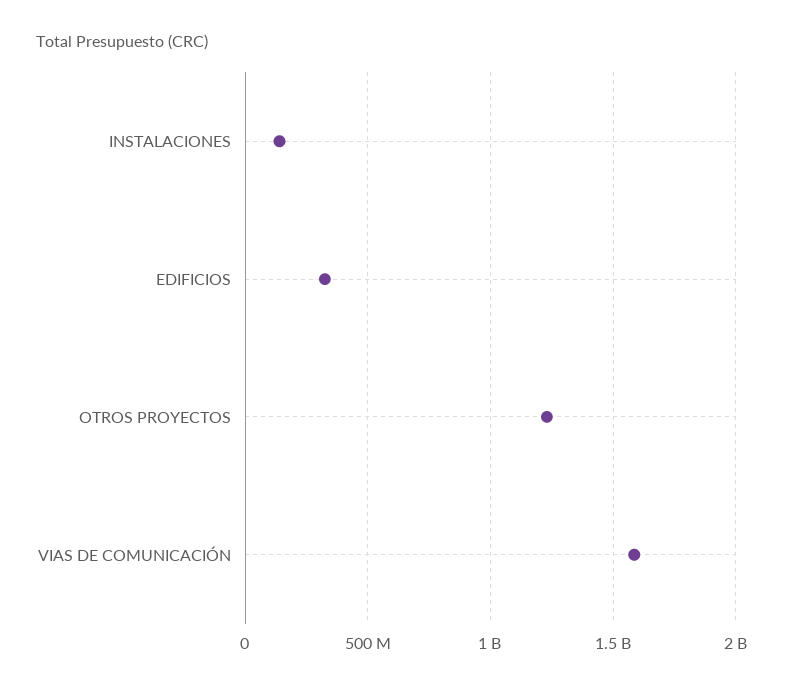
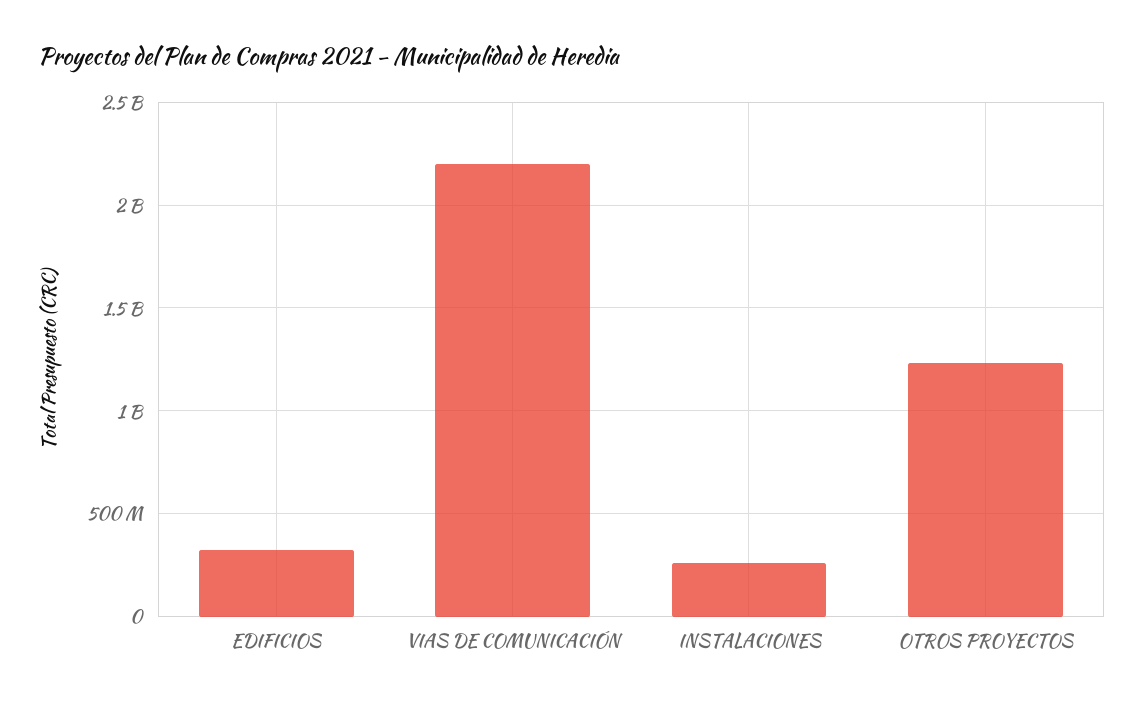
  {
-   "INSTALACIONES": 150000000,
+   "INSTALACIONES": 250000000,
    "EDIFICIOS": 350000000,
    "OTROS PROYECTOS": 1250000000,
-   "VIAS DE COMUNICACIÓN": 1600000000
+   "VIAS DE COMUNICACIÓN": 2200000000
  }

